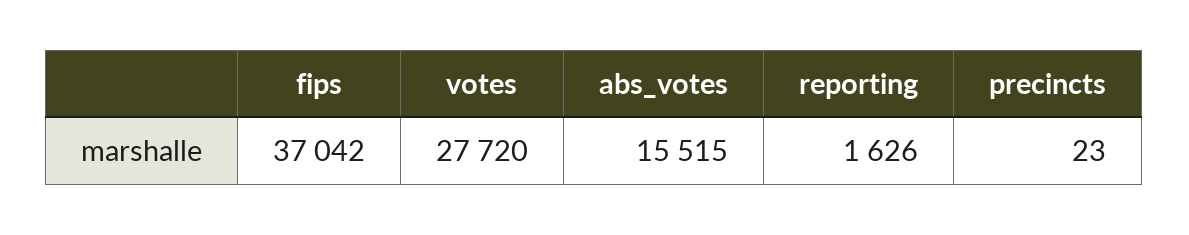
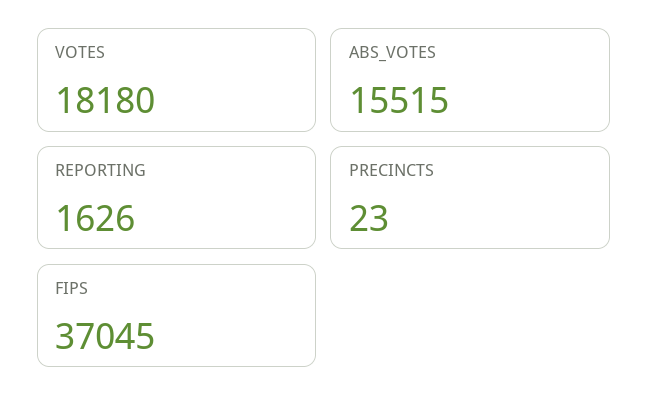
  {
-   "fips": 37042,
+   "fips": 37045,
-   "votes": 27720,
+   "votes": 18180,
    "abs_votes": 15515,
    "reporting": 1626,
    "precincts": 23
  }

